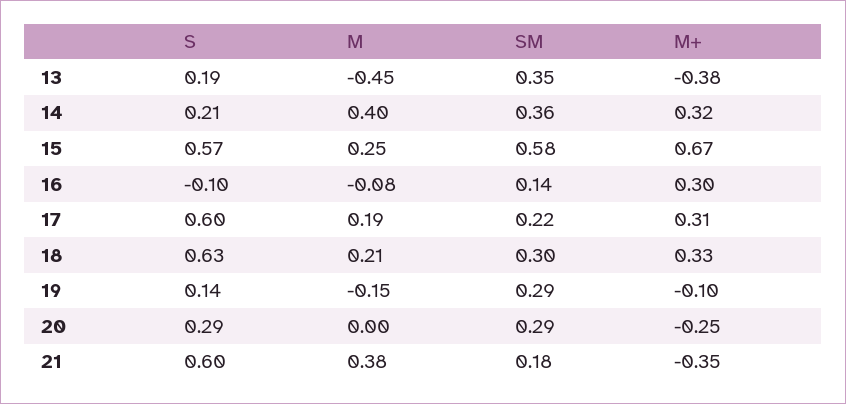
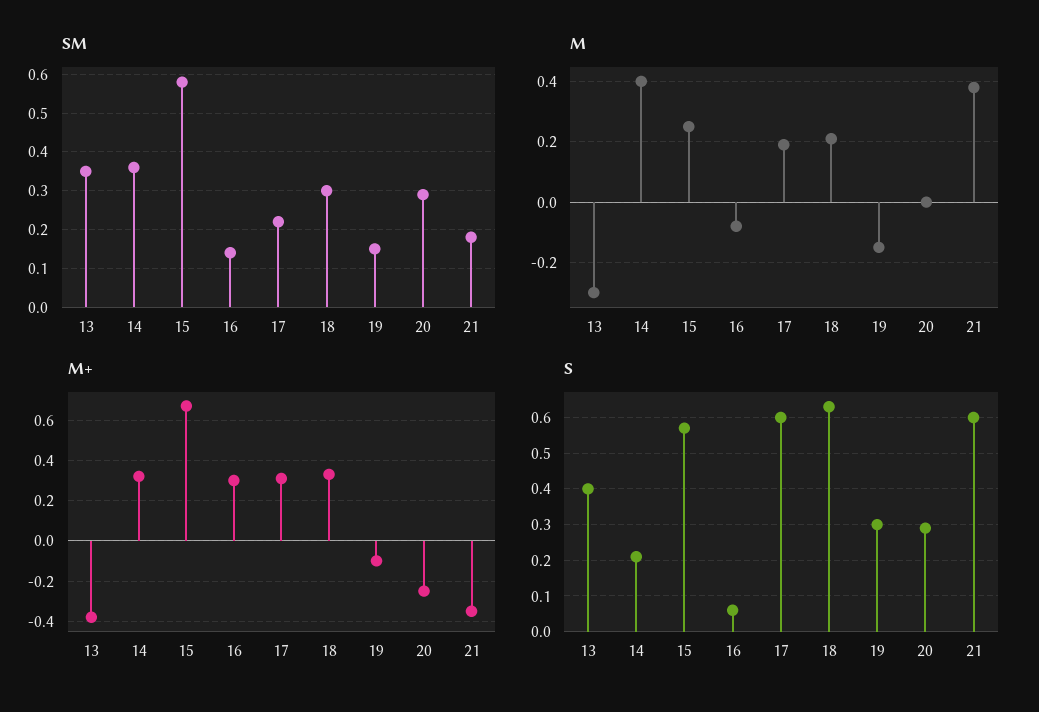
  {
    "S": {
-     "13": 0.19,
+     "13": 0.4,
      "14": 0.21,
      "15": 0.57,
-     "16": -0.1,
+     "16": 0.05,
      "17": 0.6,
      "18": 0.63,
-     "19": 0.14,
+     "19": 0.3,
      "20": 0.29,
      "21": 0.6
    },
    "M": {
-     "13": -0.45,
+     "13": -0.3,
      "14": 0.4,
      "15": 0.25,
      "16": -0.08,
      "17": 0.19,
      "18": 0.21,
      "19": -0.15,
      "20": 0,
      "21": 0.38
    },
    "SM": {
      "13": 0.35,
      "14": 0.36,
      "15": 0.58,
      "16": 0.14,
      "17": 0.22,
      "18": 0.3,
-     "19": 0.29,
+     "19": 0.15,
      "20": 0.29,
      "21": 0.18
    },
    "M+": {
      "13": -0.38,
      "14": 0.32,
      "15": 0.67,
      "16": 0.3,
      "17": 0.31,
      "18": 0.33,
      "19": -0.1,
      "20": -0.25,
      "21": -0.35
    }
  }

